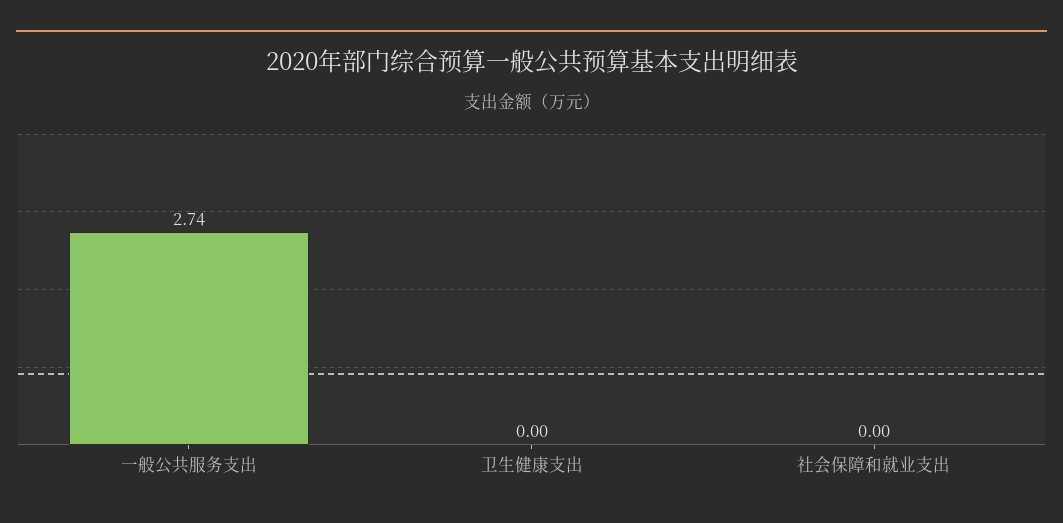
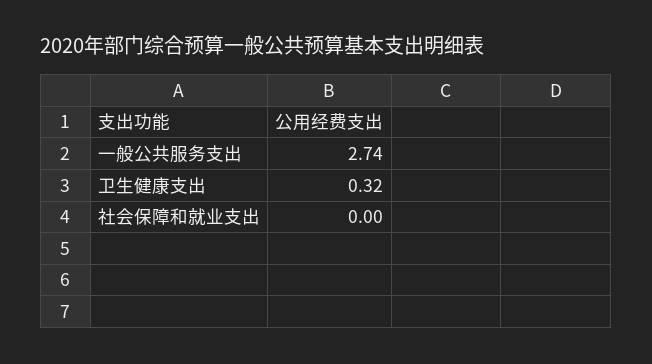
  {
    "一般公共服务支出": 2.74,
-   "卫生健康支出": 0,
+   "卫生健康支出": 0.32,
    "社会保障和就业支出": 0
  }

